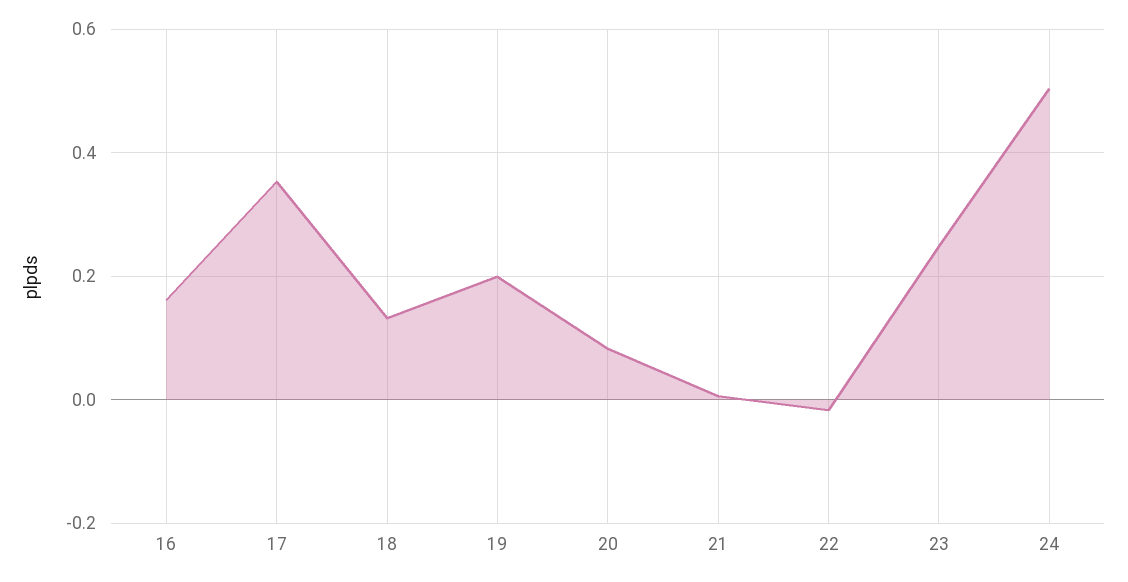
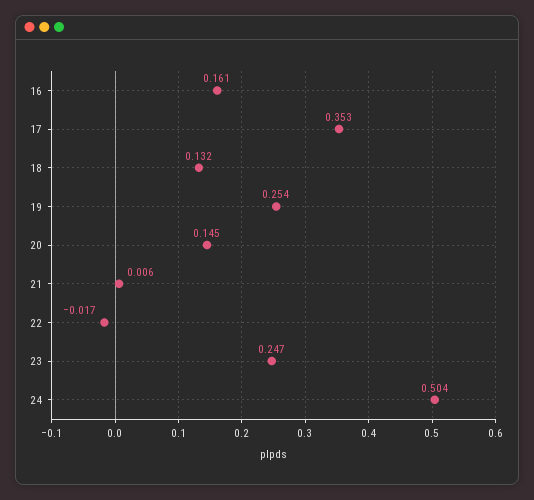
  {
    "16": 0.161,
    "17": 0.353,
    "18": 0.132,
-   "19": 0.2,
+   "19": 0.254,
-   "20": 0.08,
+   "20": 0.145,
    "21": 0.006,
    "22": -0.017,
    "23": 0.247,
    "24": 0.504
  }

